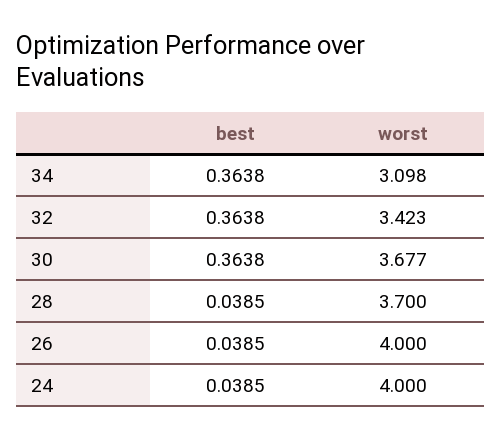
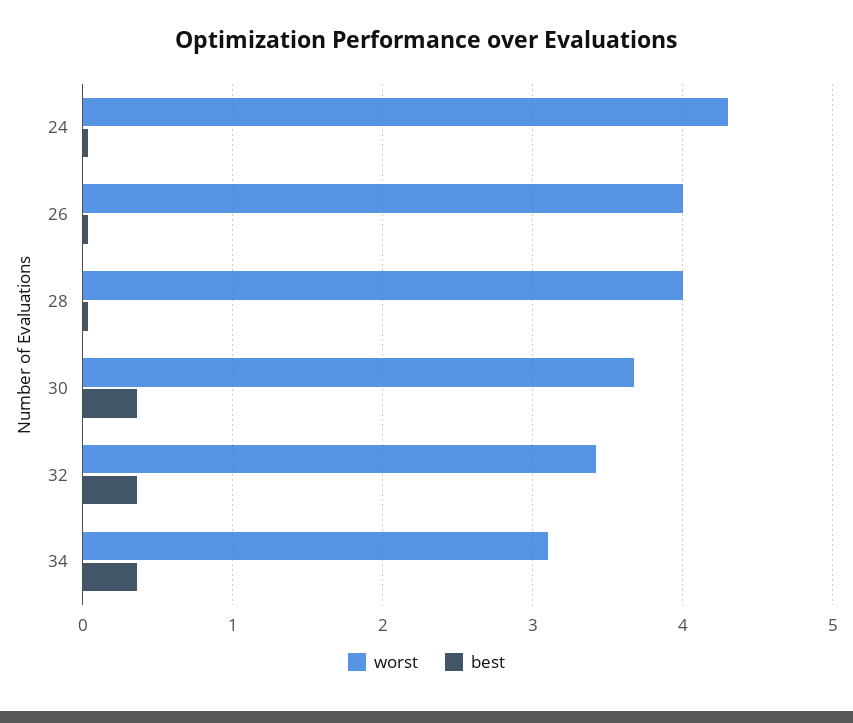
  {
    "best": {
      "34": 0.3638,
      "32": 0.3638,
      "30": 0.3638,
      "28": 0.0385,
      "26": 0.0385,
      "24": 0.0385
    },
    "worst": {
      "34": 3.098,
      "32": 3.423,
      "30": 3.677,
-     "28": 3.7,
+     "28": 4,
      "26": 4,
-     "24": 4
+     "24": 4.3
    }
  }

